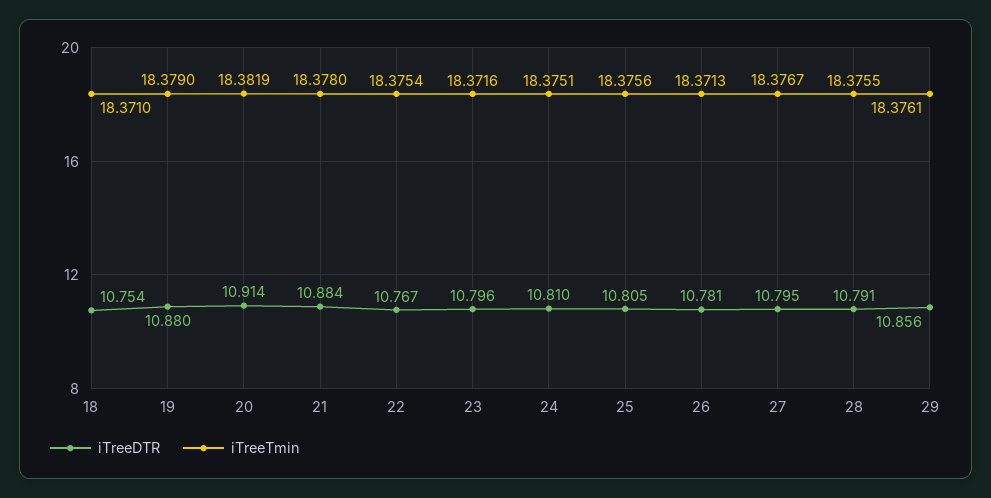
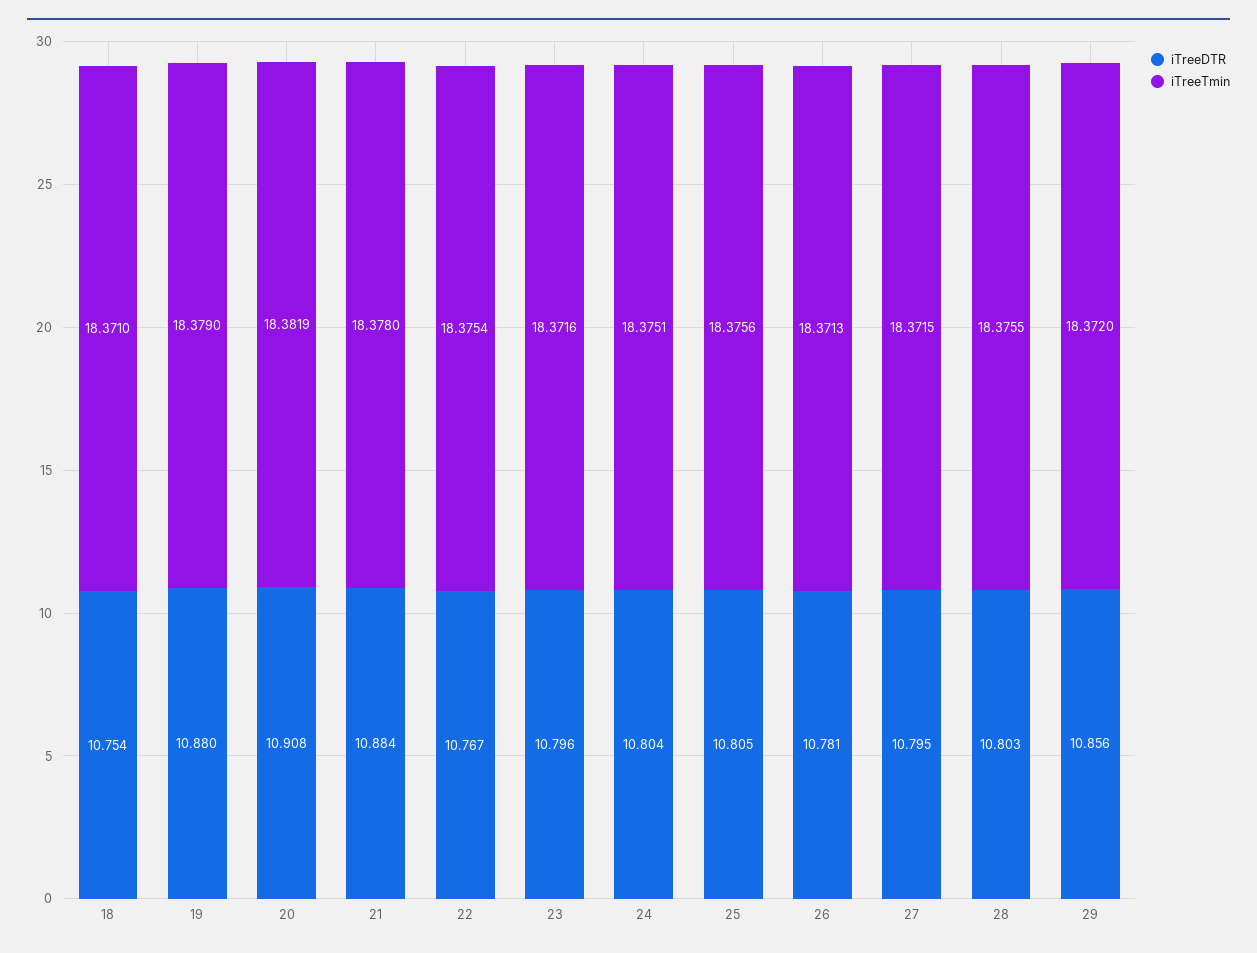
  {
    "iTreeDTR": {
      "18": 10.754,
      "19": 10.88,
-     "20": 10.914,
+     "20": 10.908,
      "21": 10.884,
      "22": 10.767,
      "23": 10.796,
-     "24": 10.81,
+     "24": 10.804,
      "25": 10.805,
      "26": 10.781,
      "27": 10.795,
-     "28": 10.791,
+     "28": 10.803,
      "29": 10.856
    },
    "iTreeTmin": {
      "18": 18.371,
      "19": 18.379,
      "20": 18.3819,
      "21": 18.378,
      "22": 18.3754,
      "23": 18.3716,
      "24": 18.3751,
      "25": 18.3756,
      "26": 18.3713,
-     "27": 18.3767,
+     "27": 18.3715,
      "28": 18.3755,
-     "29": 18.3761
+     "29": 18.372
    }
  }

